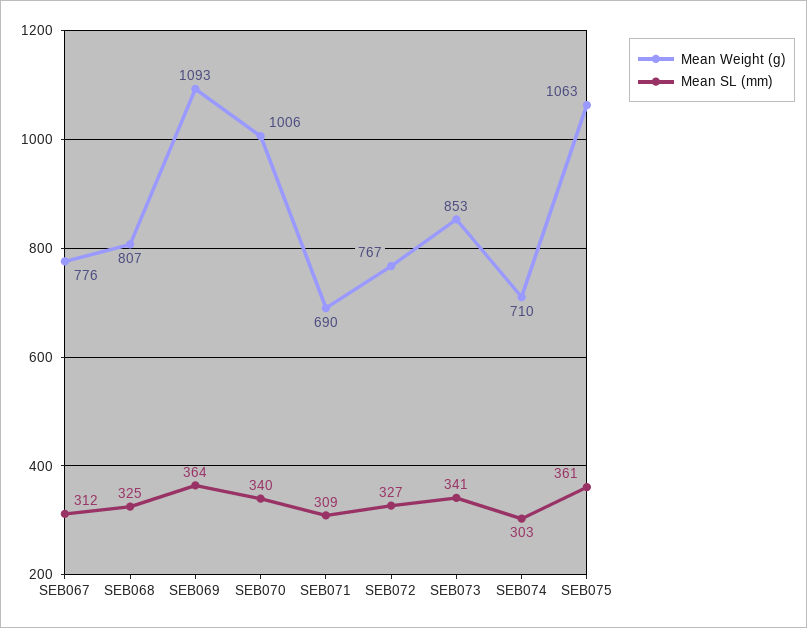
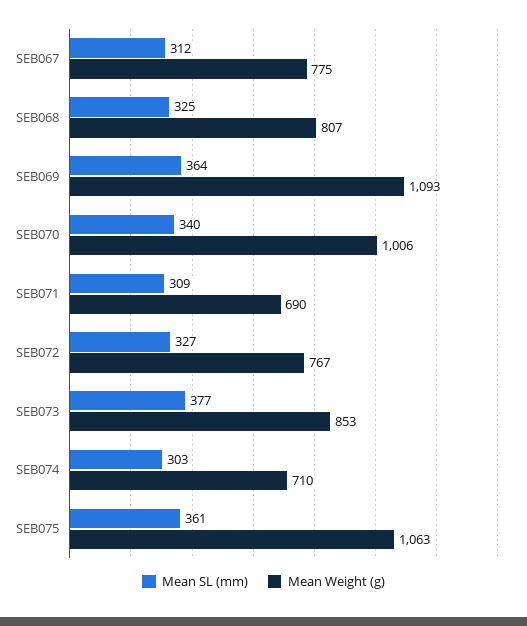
  {
    "Mean Weight (g)": {
-     "SEB067": 776,
+     "SEB067": 775,
      "SEB068": 807,
      "SEB069": 1093,
      "SEB070": 1006,
      "SEB071": 690,
      "SEB072": 767,
      "SEB073": 853,
      "SEB074": 710,
      "SEB075": 1063
    },
    "Mean SL (mm)": {
      "SEB067": 312,
      "SEB068": 325,
      "SEB069": 364,
      "SEB070": 340,
      "SEB071": 309,
      "SEB072": 327,
-     "SEB073": 341,
+     "SEB073": 377,
      "SEB074": 303,
      "SEB075": 361
    }
  }

